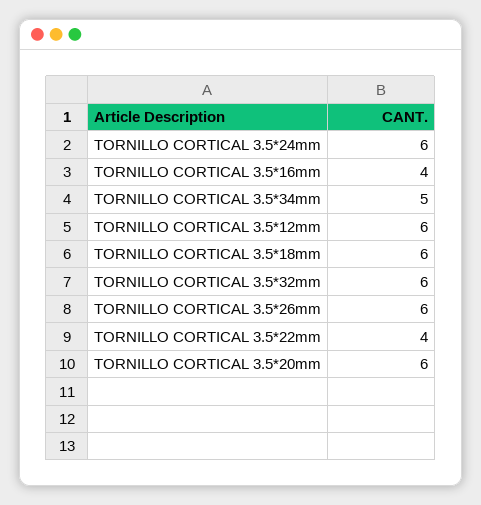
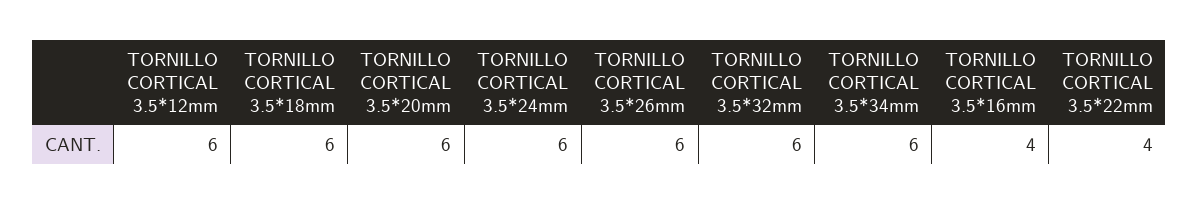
  {
    "TORNILLO CORTICAL 3.5*24mm": 6,
    "TORNILLO CORTICAL 3.5*16mm": 4,
-   "TORNILLO CORTICAL 3.5*34mm": 5,
+   "TORNILLO CORTICAL 3.5*34mm": 6,
    "TORNILLO CORTICAL 3.5*12mm": 6,
    "TORNILLO CORTICAL 3.5*18mm": 6,
    "TORNILLO CORTICAL 3.5*32mm": 6,
    "TORNILLO CORTICAL 3.5*26mm": 6,
    "TORNILLO CORTICAL 3.5*22mm": 4,
    "TORNILLO CORTICAL 3.5*20mm": 6
  }

